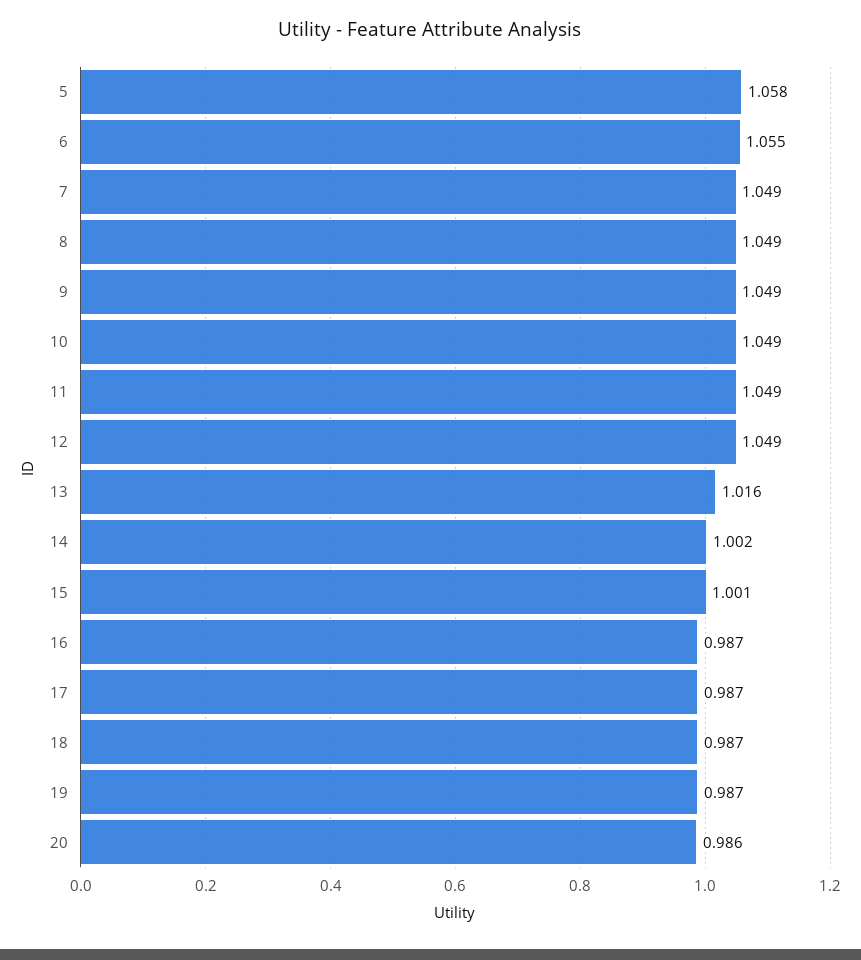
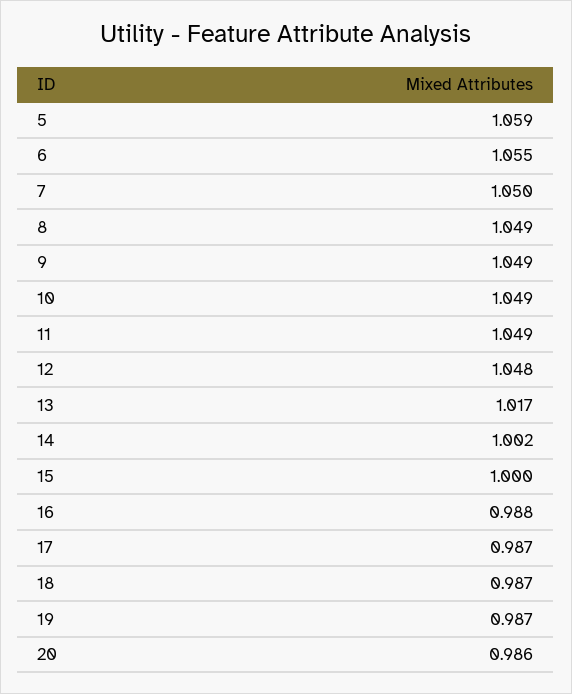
  {
-   "5": 1.058,
+   "5": 1.059,
    "6": 1.055,
-   "7": 1.049,
+   "7": 1.05,
    "8": 1.049,
    "9": 1.049,
    "10": 1.049,
    "11": 1.049,
-   "12": 1.049,
+   "12": 1.048,
-   "13": 1.016,
+   "13": 1.017,
    "14": 1.002,
-   "15": 1.001,
+   "15": 1,
-   "16": 0.987,
+   "16": 0.988,
    "17": 0.987,
    "18": 0.987,
    "19": 0.987,
    "20": 0.986
  }

